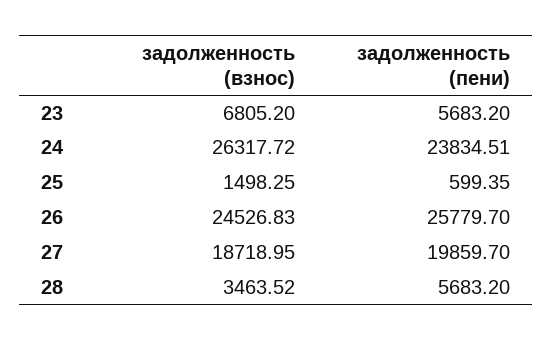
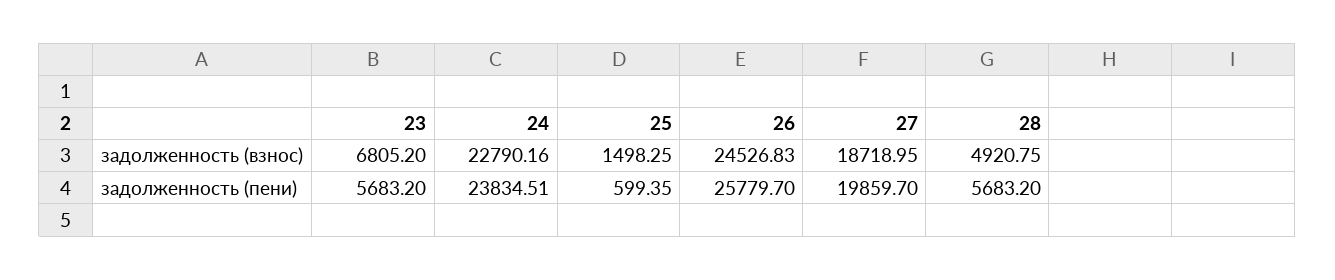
  {
    "задолженность (взнос)": {
      "23": 6805.2,
-     "24": 26317.72,
+     "24": 22790.16,
      "25": 1498.25,
      "26": 24526.83,
      "27": 18718.95,
-     "28": 3463.52
+     "28": 4920.75
    },
    "задолженность (пени)": {
      "23": 5683.2,
      "24": 23834.51,
      "25": 599.35,
      "26": 25779.7,
      "27": 19859.7,
      "28": 5683.2
    }
  }

